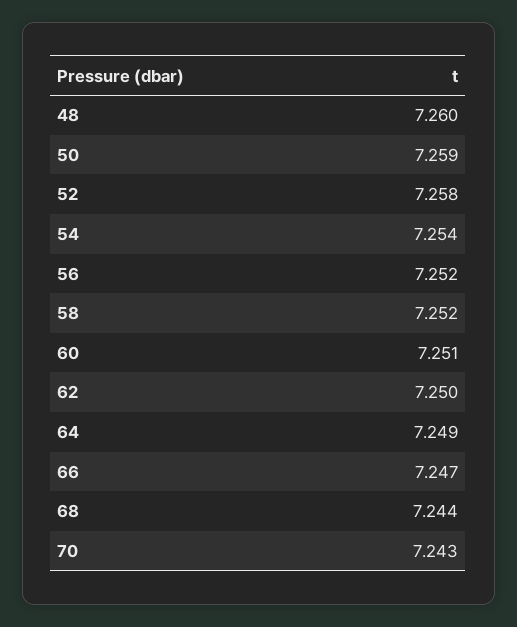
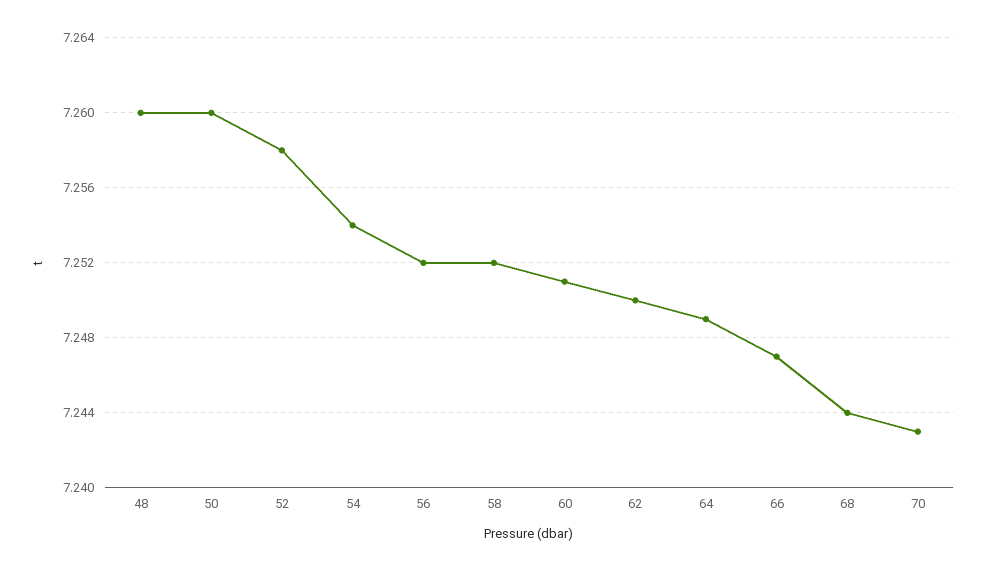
  {
    "48": 7.26,
-   "50": 7.259,
+   "50": 7.26,
    "52": 7.258,
    "54": 7.254,
    "56": 7.252,
    "58": 7.252,
    "60": 7.251,
    "62": 7.25,
    "64": 7.249,
    "66": 7.247,
    "68": 7.244,
    "70": 7.243
  }

